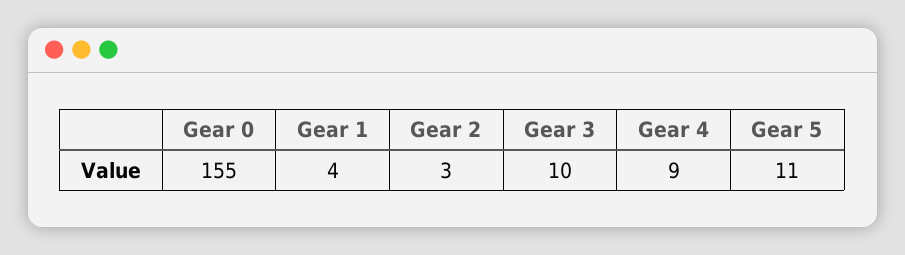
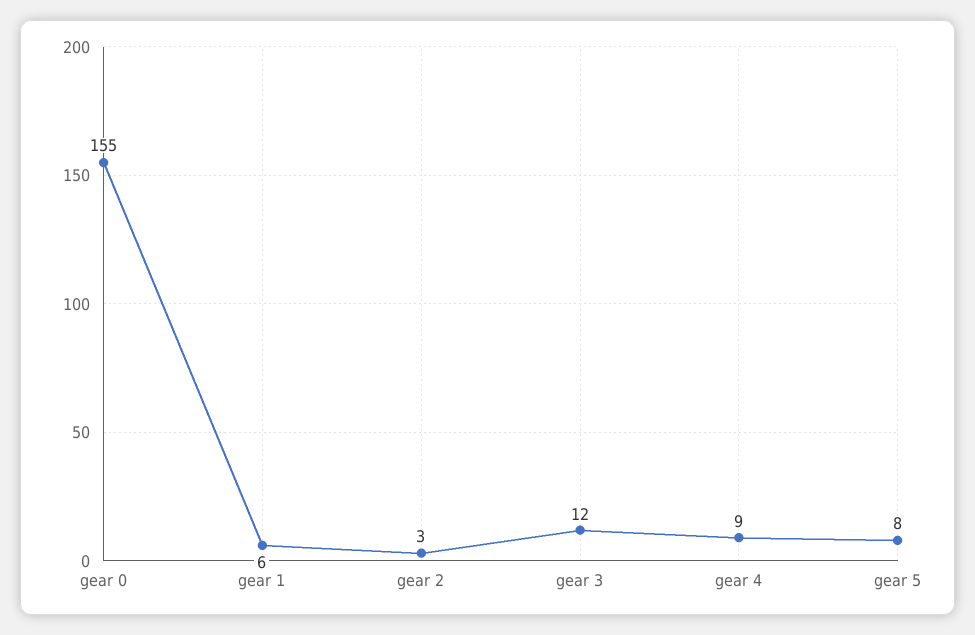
  {
    "Gear 0": 155,
-   "Gear 1": 4,
+   "Gear 1": 6,
    "Gear 2": 3,
-   "Gear 3": 10,
+   "Gear 3": 12,
    "Gear 4": 9,
-   "Gear 5": 11
+   "Gear 5": 8
  }

